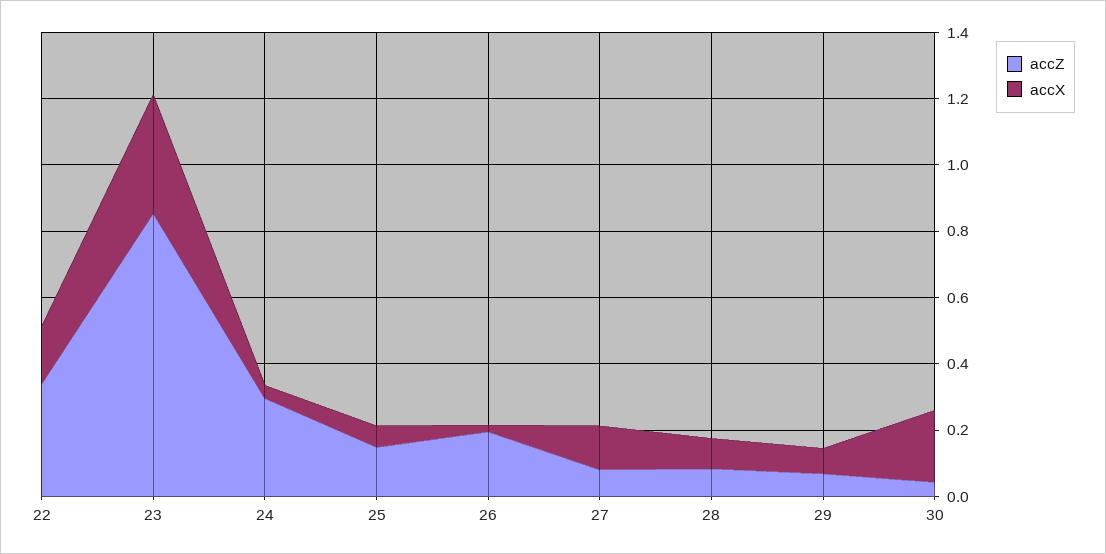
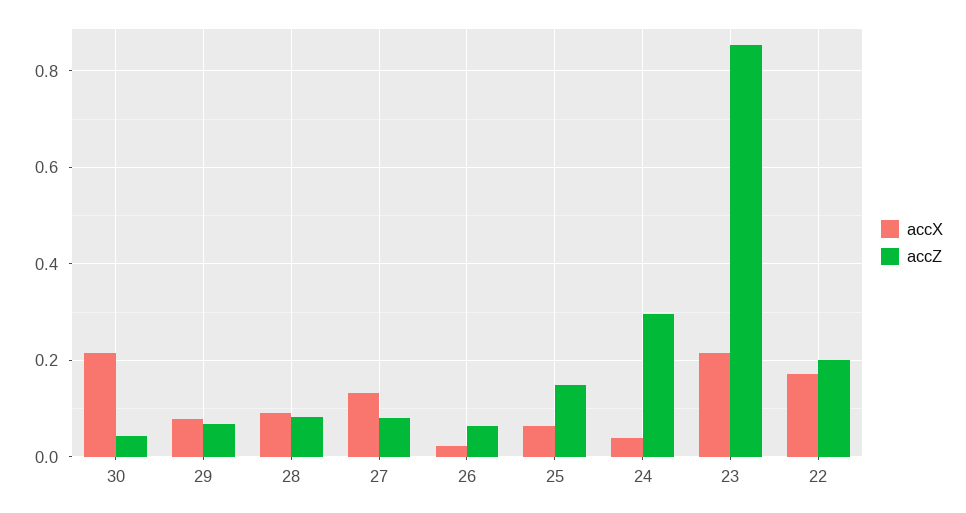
  {
    "accZ": {
-     "22": 0.35,
+     "22": 0.2,
      "23": 0.86,
      "24": 0.3,
      "25": 0.14,
-     "26": 0.2,
+     "26": 0.06,
      "27": 0.08,
      "28": 0.08,
      "29": 0.06,
      "30": 0.04
    },
    "accX": {
      "22": 0.18,
-     "23": 0.35,
+     "23": 0.22,
      "24": 0.04,
      "25": 0.06,
      "26": 0.02,
      "27": 0.14,
      "28": 0.1,
      "29": 0.08,
      "30": 0.22
    }
  }

